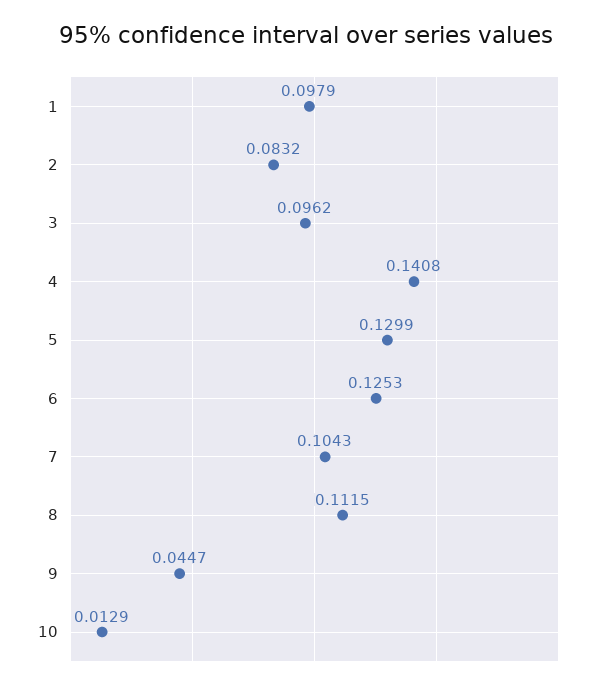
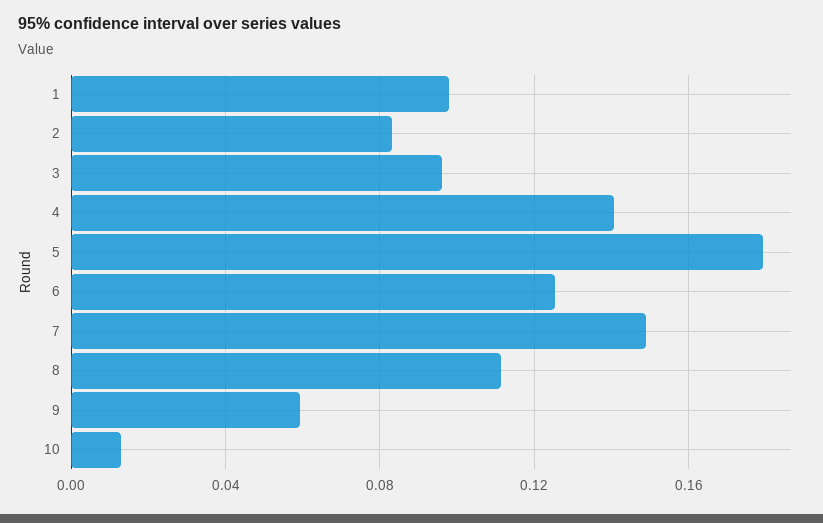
  {
    "1": 0.0979,
    "2": 0.0832,
    "3": 0.0962,
    "4": 0.1408,
-   "5": 0.1299,
+   "5": 0.18,
    "6": 0.1253,
-   "7": 0.1043,
+   "7": 0.15,
    "8": 0.1115,
-   "9": 0.0447,
+   "9": 0.06,
    "10": 0.0129
  }

